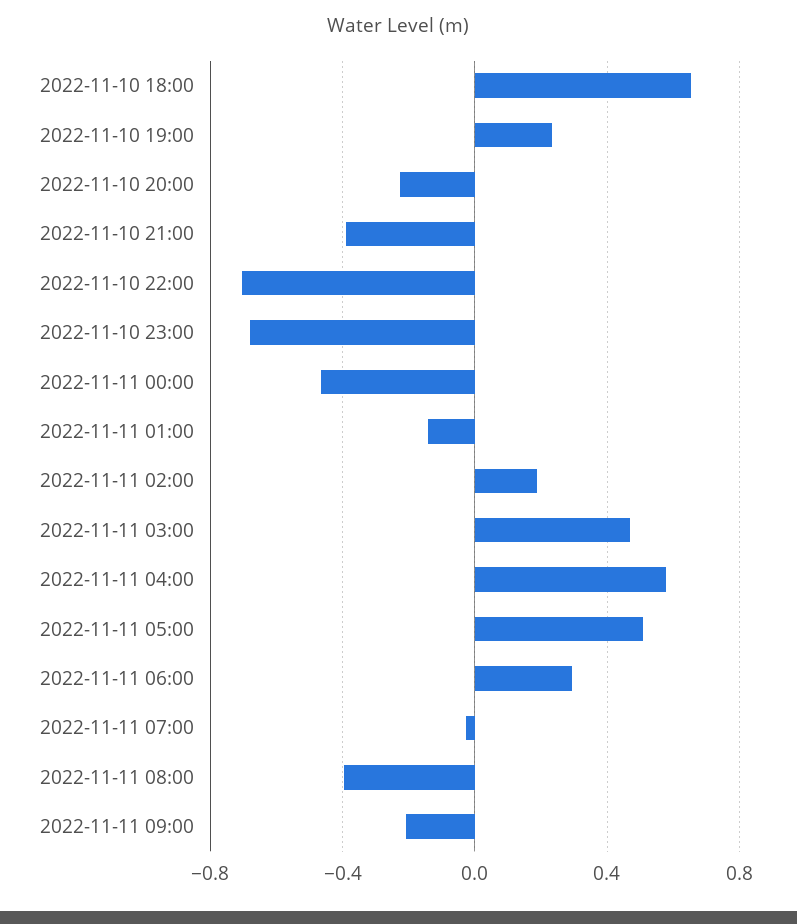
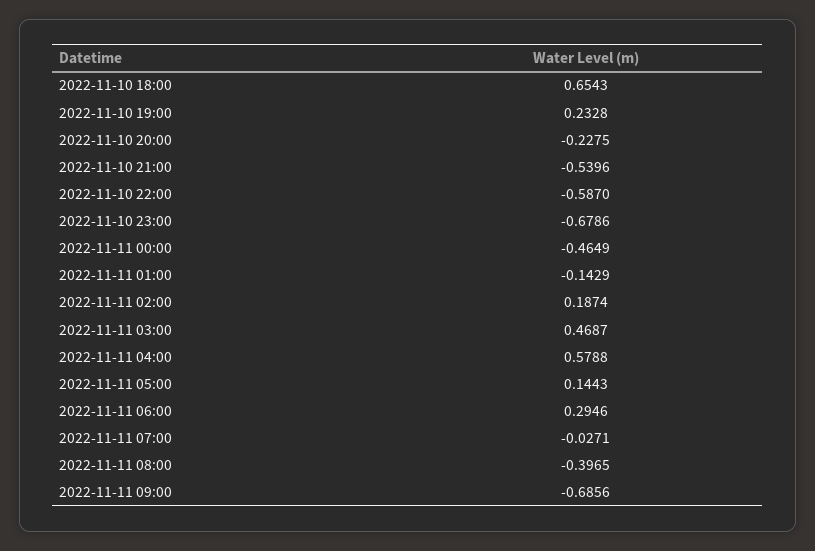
  {
    "2022-11-10 18:00": 0.6543,
    "2022-11-10 19:00": 0.2328,
    "2022-11-10 20:00": -0.2275,
-   "2022-11-10 21:00": -0.4,
+   "2022-11-10 21:00": -0.5396,
-   "2022-11-10 22:00": -0.7,
+   "2022-11-10 22:00": -0.587,
    "2022-11-10 23:00": -0.6786,
    "2022-11-11 00:00": -0.4649,
    "2022-11-11 01:00": -0.1429,
    "2022-11-11 02:00": 0.1874,
    "2022-11-11 03:00": 0.4687,
    "2022-11-11 04:00": 0.5788,
-   "2022-11-11 05:00": 0.5,
+   "2022-11-11 05:00": 0.1443,
    "2022-11-11 06:00": 0.2946,
    "2022-11-11 07:00": -0.0271,
    "2022-11-11 08:00": -0.3965,
-   "2022-11-11 09:00": -0.2
+   "2022-11-11 09:00": -0.6856
  }

